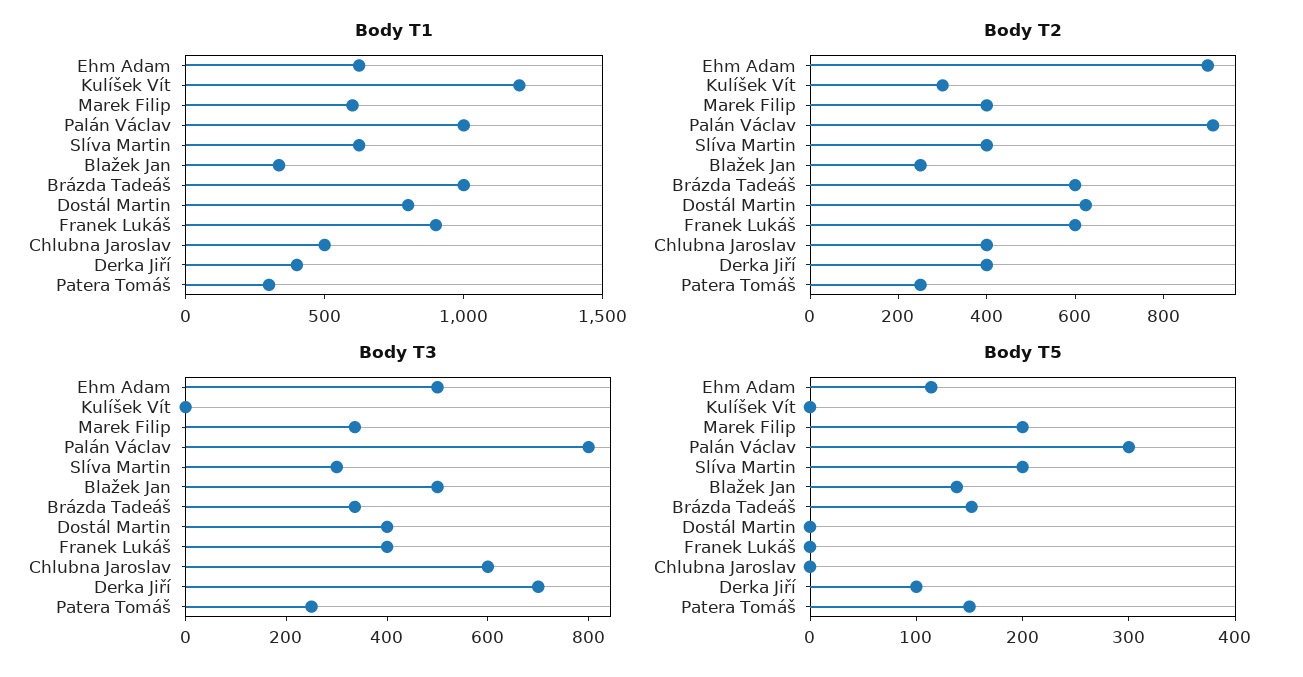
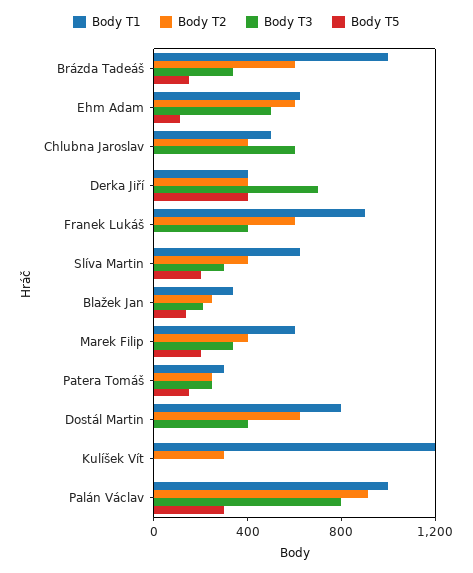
  {
    "Body T1": {
      "Ehm Adam": 600,
      "Kulíšek Vít": 1200,
      "Marek Filip": 600,
      "Palán Václav": 1000,
      "Slíva Martin": 600,
      "Blažek Jan": 300,
      "Brázda Tadeáš": 1000,
      "Dostál Martin": 800,
      "Franek Lukáš": 900,
      "Chlubna Jaroslav": 500,
      "Derka Jiří": 400,
      "Patera Tomáš": 300
    },
    "Body T2": {
-     "Ehm Adam": 900,
+     "Ehm Adam": 600,
      "Kulíšek Vít": 300,
      "Marek Filip": 400,
      "Palán Václav": 900,
      "Slíva Martin": 400,
      "Blažek Jan": 250,
      "Brázda Tadeáš": 600,
      "Dostál Martin": 600,
      "Franek Lukáš": 600,
      "Chlubna Jaroslav": 400,
      "Derka Jiří": 400,
      "Patera Tomáš": 250
    },
    "Body T3": {
      "Ehm Adam": 500,
      "Kulíšek Vít": 0,
      "Marek Filip": 350,
      "Palán Václav": 800,
      "Slíva Martin": 300,
-     "Blažek Jan": 500,
+     "Blažek Jan": 200,
      "Brázda Tadeáš": 350,
      "Dostál Martin": 400,
      "Franek Lukáš": 400,
      "Chlubna Jaroslav": 600,
      "Derka Jiří": 700,
      "Patera Tomáš": 250
    },
    "Body T5": {
      "Ehm Adam": 120,
      "Kulíšek Vít": 0,
      "Marek Filip": 200,
      "Palán Václav": 300,
      "Slíva Martin": 200,
      "Blažek Jan": 140,
      "Brázda Tadeáš": 160,
      "Dostál Martin": 0,
      "Franek Lukáš": 0,
      "Chlubna Jaroslav": 0,
-     "Derka Jiří": 100,
+     "Derka Jiří": 400,
      "Patera Tomáš": 160
    }
  }

